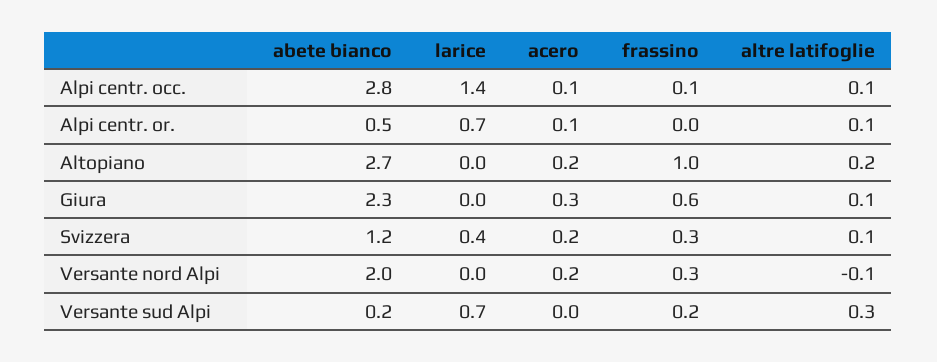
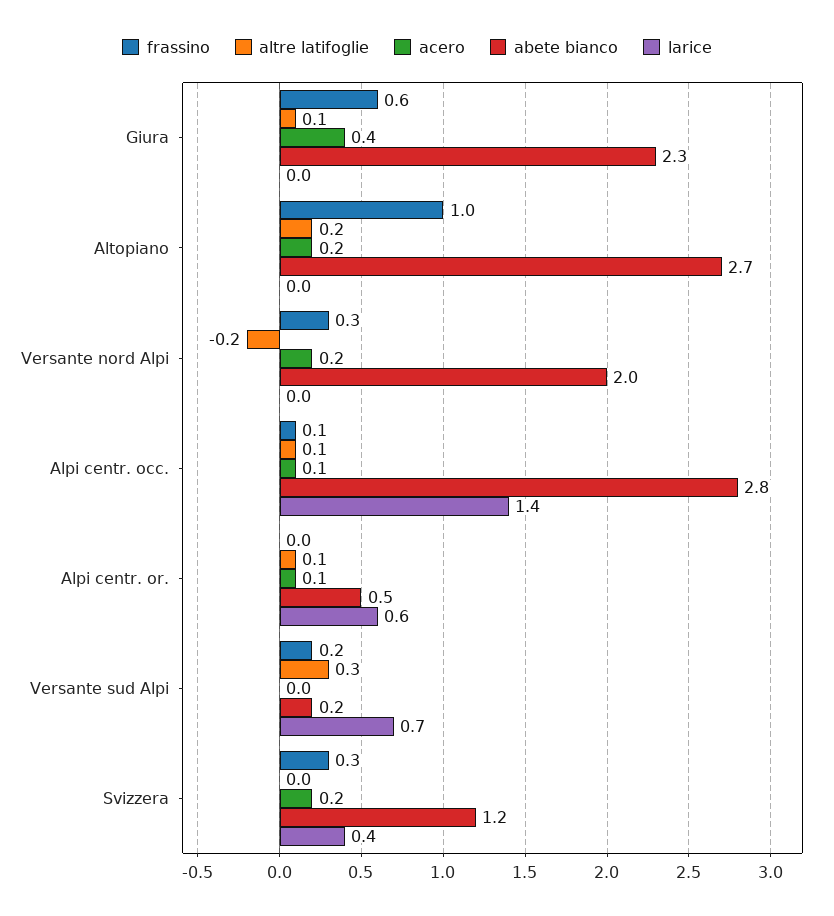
  {
    "abete bianco": {
      "Alpi centr. occ.": 2.8,
      "Alpi centr. or.": 0.5,
      "Altopiano": 2.7,
      "Giura": 2.3,
      "Svizzera": 1.2,
      "Versante nord Alpi": 2,
      "Versante sud Alpi": 0.2
    },
    "larice": {
      "Alpi centr. occ.": 1.4,
-     "Alpi centr. or.": 0.7,
+     "Alpi centr. or.": 0.6,
      "Altopiano": 0,
      "Giura": 0,
      "Svizzera": 0.4,
      "Versante nord Alpi": 0,
      "Versante sud Alpi": 0.7
    },
    "acero": {
      "Alpi centr. occ.": 0.1,
      "Alpi centr. or.": 0.1,
      "Altopiano": 0.2,
-     "Giura": 0.3,
+     "Giura": 0.4,
      "Svizzera": 0.2,
      "Versante nord Alpi": 0.2,
      "Versante sud Alpi": 0
    },
    "frassino": {
      "Alpi centr. occ.": 0.1,
      "Alpi centr. or.": 0,
      "Altopiano": 1,
      "Giura": 0.6,
      "Svizzera": 0.3,
      "Versante nord Alpi": 0.3,
      "Versante sud Alpi": 0.2
    },
    "altre latifoglie": {
      "Alpi centr. occ.": 0.1,
      "Alpi centr. or.": 0.1,
      "Altopiano": 0.2,
      "Giura": 0.1,
-     "Svizzera": 0.1,
+     "Svizzera": 0,
-     "Versante nord Alpi": -0.1,
+     "Versante nord Alpi": -0.2,
      "Versante sud Alpi": 0.3
    }
  }

